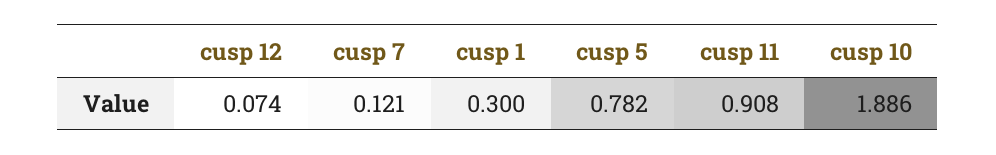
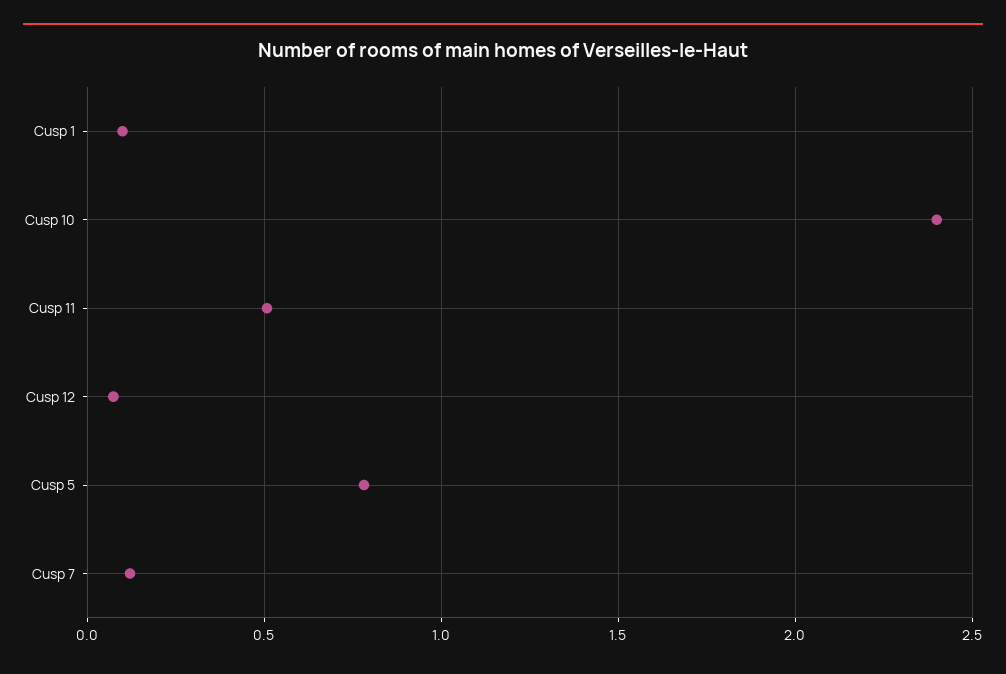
  {
    "cusp 12": 0.074,
    "cusp 7": 0.121,
-   "cusp 1": 0.3,
+   "cusp 1": 0.1,
    "cusp 5": 0.782,
-   "cusp 11": 0.908,
+   "cusp 11": 0.5,
-   "cusp 10": 1.886
+   "cusp 10": 2.4
  }

